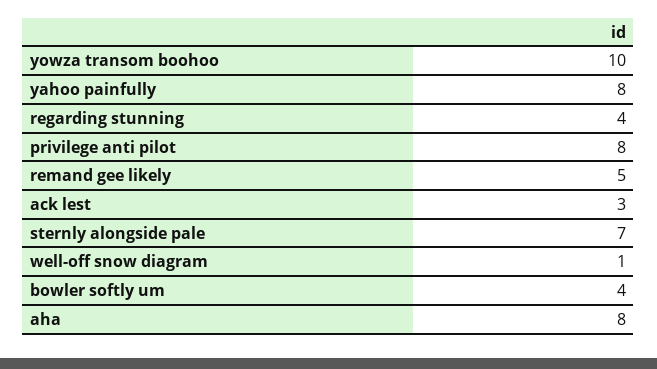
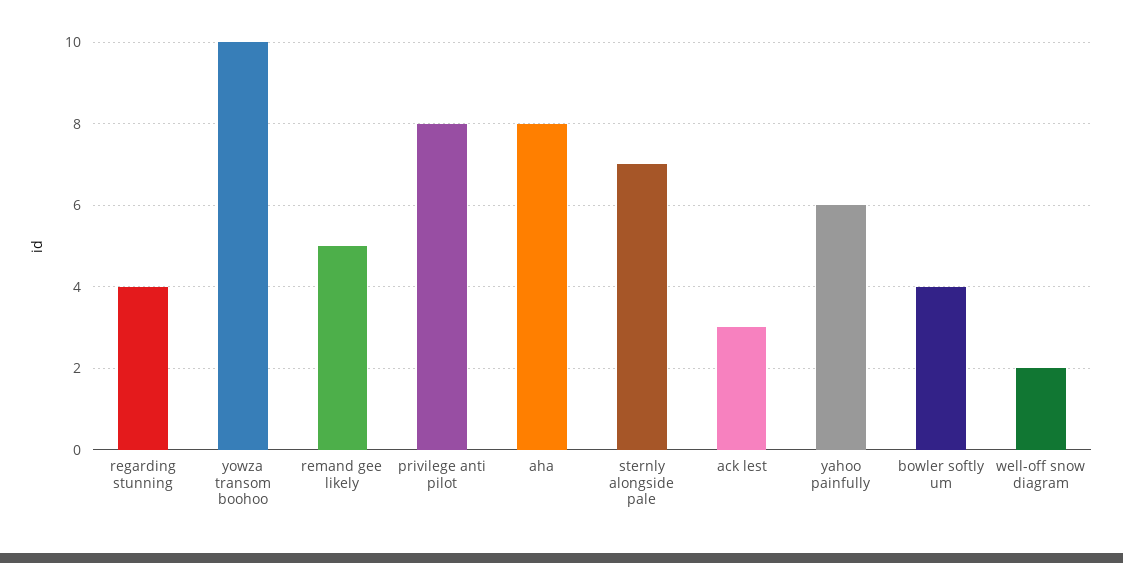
  {
    "yowza transom boohoo": 10,
-   "yahoo painfully": 8,
+   "yahoo painfully": 6,
    "regarding stunning": 4,
    "privilege anti pilot": 8,
    "remand gee likely": 5,
    "ack lest": 3,
    "sternly alongside pale": 7,
-   "well-off snow diagram": 1,
+   "well-off snow diagram": 2,
    "bowler softly um": 4,
    "aha": 8
  }

